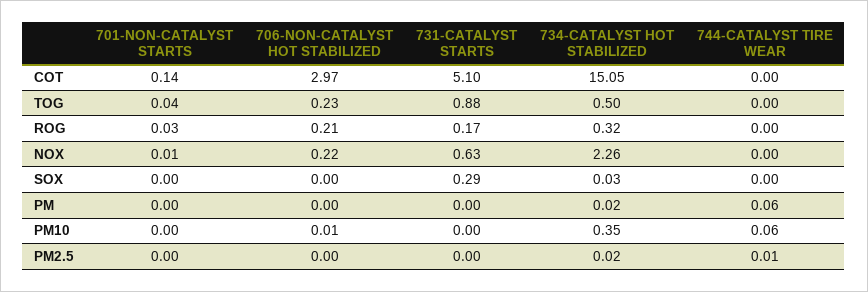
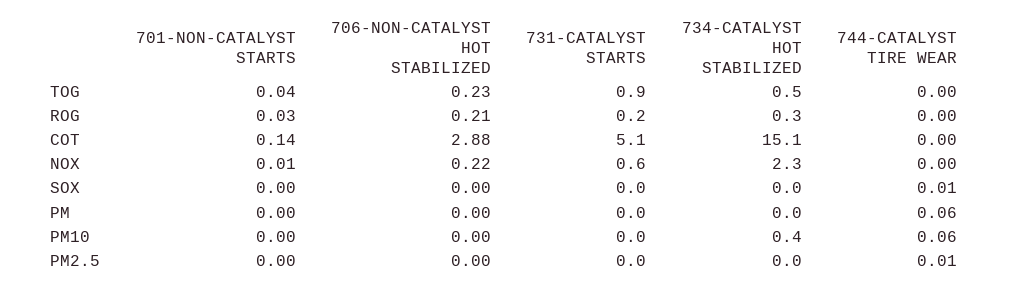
  {
    "701-NON-CATALYST STARTS": {
      "COT": 0.14,
      "TOG": 0.04,
      "ROG": 0.03,
      "NOX": 0.01,
      "SOX": 0,
      "PM": 0,
      "PM10": 0,
      "PM2.5": 0
    },
    "706-NON-CATALYST HOT STABILIZED": {
-     "COT": 2.97,
+     "COT": 2.88,
      "TOG": 0.23,
      "ROG": 0.21,
      "NOX": 0.22,
      "SOX": 0,
      "PM": 0,
-     "PM10": 0.01,
+     "PM10": 0,
      "PM2.5": 0
    },
    "731-CATALYST STARTS": {
      "COT": 5.1,
      "TOG": 0.88,
      "ROG": 0.17,
      "NOX": 0.63,
-     "SOX": 0.29,
+     "SOX": 0,
      "PM": 0,
      "PM10": 0,
      "PM2.5": 0
    },
    "734-CATALYST HOT STABILIZED": {
      "COT": 15.05,
      "TOG": 0.5,
      "ROG": 0.32,
      "NOX": 2.26,
      "SOX": 0.03,
      "PM": 0.02,
      "PM10": 0.35,
      "PM2.5": 0.02
    },
    "744-CATALYST TIRE WEAR": {
      "COT": 0,
      "TOG": 0,
      "ROG": 0,
      "NOX": 0,
-     "SOX": 0,
+     "SOX": 0.01,
      "PM": 0.06,
      "PM10": 0.06,
      "PM2.5": 0.01
    }
  }

